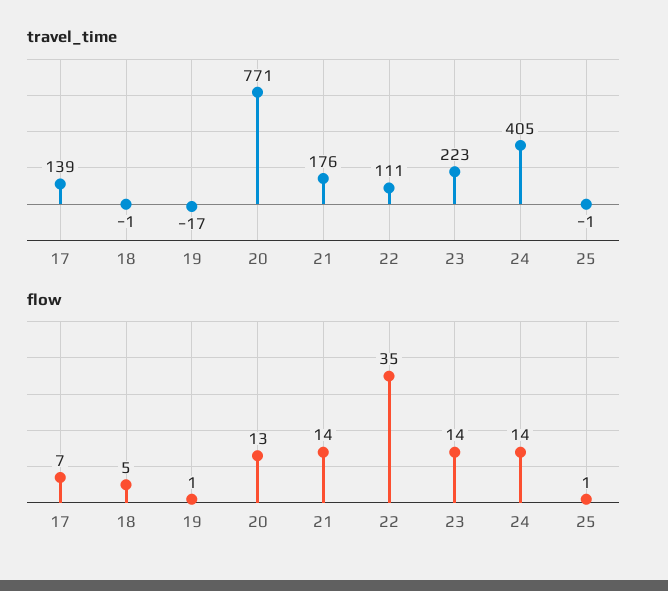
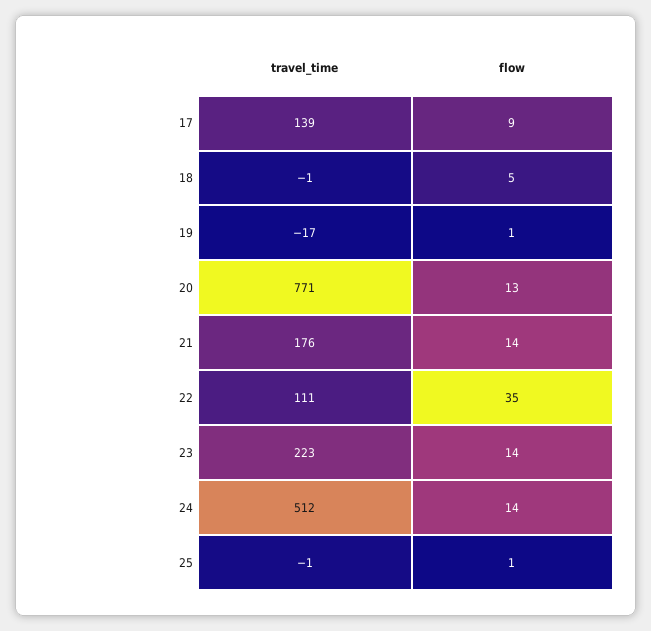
  {
    "travel_time": {
      "17": 139,
      "18": -1,
      "19": -17,
      "20": 771,
      "21": 176,
      "22": 111,
      "23": 223,
-     "24": 405,
+     "24": 512,
      "25": -1
    },
    "flow": {
-     "17": 7,
+     "17": 9,
      "18": 5,
      "19": 1,
      "20": 13,
      "21": 14,
      "22": 35,
      "23": 14,
      "24": 14,
      "25": 1
    }
  }

